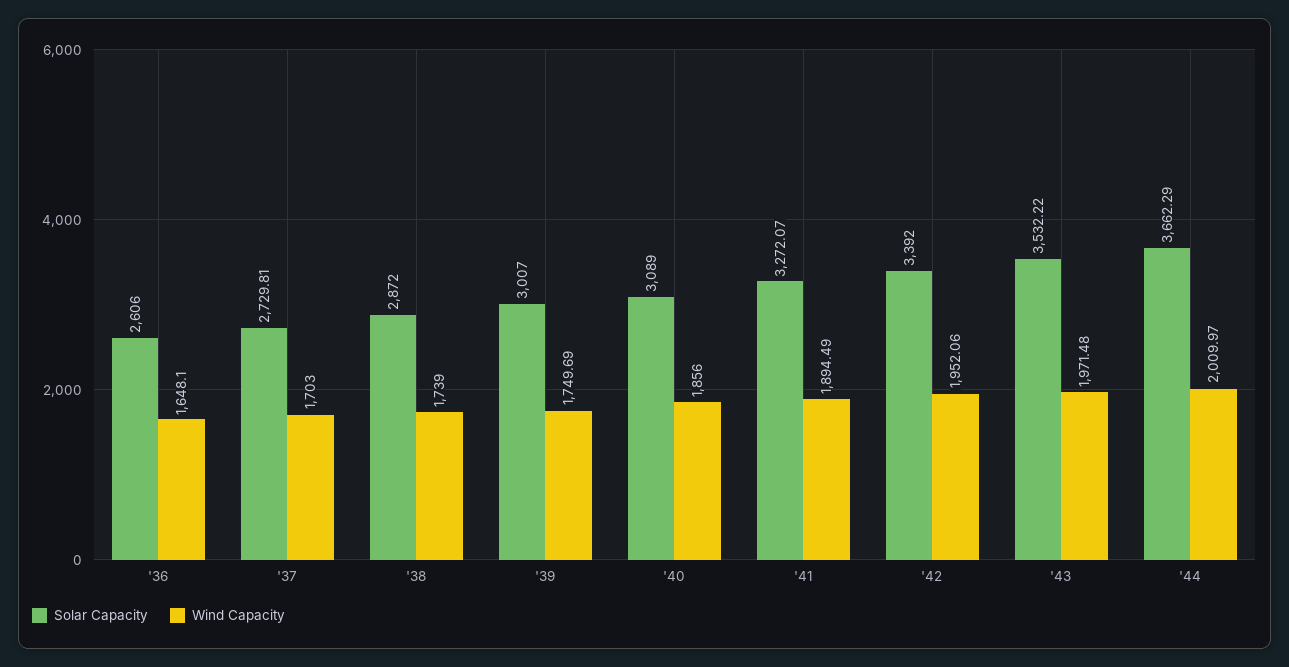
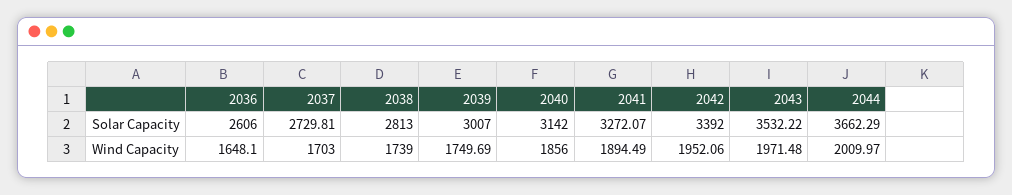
  {
    "Solar Capacity": {
      "'36": 2606,
      "'37": 2729.81,
-     "'38": 2872,
+     "'38": 2813,
      "'39": 3007,
-     "'40": 3089,
+     "'40": 3142,
      "'41": 3272.07,
      "'42": 3392,
      "'43": 3532.22,
      "'44": 3662.29
    },
    "Wind Capacity": {
      "'36": 1648.1,
      "'37": 1703,
      "'38": 1739,
      "'39": 1749.69,
      "'40": 1856,
      "'41": 1894.49,
      "'42": 1952.06,
      "'43": 1971.48,
      "'44": 2009.97
    }
  }

